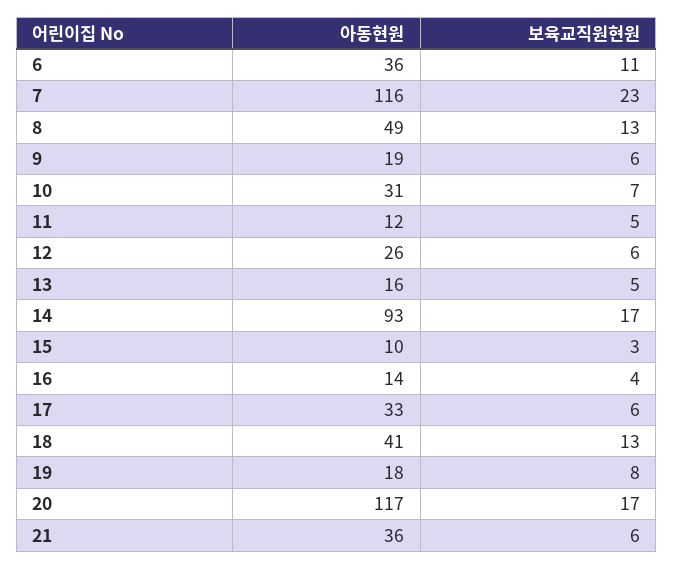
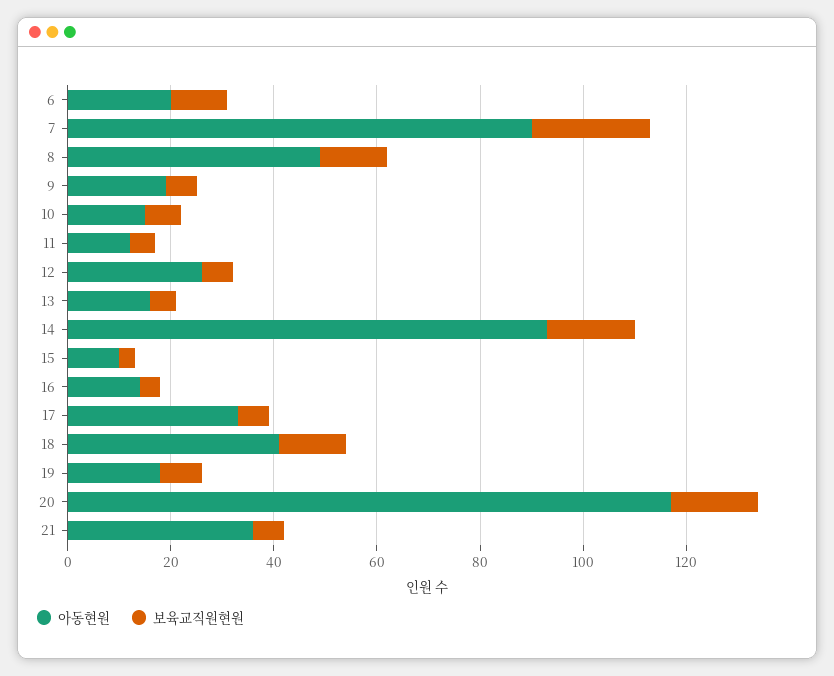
  {
    "아동현원": {
-     "6": 36,
+     "6": 20,
-     "7": 116,
+     "7": 90,
      "8": 49,
      "9": 19,
-     "10": 31,
+     "10": 15,
      "11": 12,
      "12": 26,
      "13": 16,
      "14": 93,
      "15": 10,
      "16": 14,
      "17": 33,
      "18": 41,
      "19": 18,
      "20": 117,
      "21": 36
    },
    "보육교직원현원": {
      "6": 11,
      "7": 23,
      "8": 13,
      "9": 6,
      "10": 7,
      "11": 5,
      "12": 6,
      "13": 5,
      "14": 17,
      "15": 3,
      "16": 4,
      "17": 6,
      "18": 13,
      "19": 8,
      "20": 17,
      "21": 6
    }
  }

